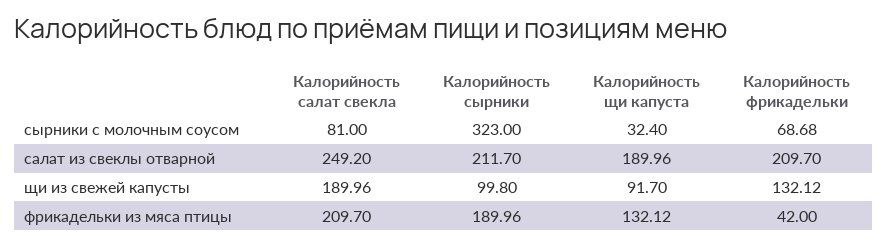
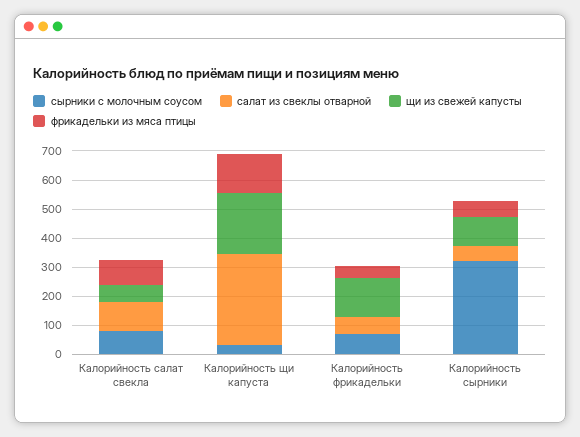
  {
    "сырники с молочным соусом": {
      "Калорийность салат свекла": 81,
      "Калорийность сырники": 323,
      "Калорийность щи капуста": 32.4,
      "Калорийность фрикадельки": 68.68
    },
    "салат из свеклы отварной": {
-     "Калорийность салат свекла": 249.2,
+     "Калорийность салат свекла": 100,
-     "Калорийность сырники": 211.7,
+     "Калорийность сырники": 50,
-     "Калорийность щи капуста": 189.96,
+     "Калорийность щи капуста": 300,
-     "Калорийность фрикадельки": 209.7
+     "Калорийность фрикадельки": 50
    },
    "щи из свежей капусты": {
-     "Калорийность салат свекла": 189.96,
+     "Калорийность салат свекла": 50,
      "Калорийность сырники": 99.8,
-     "Калорийность щи капуста": 91.7,
+     "Калорийность щи капуста": 200,
      "Калорийность фрикадельки": 132.12
    },
    "фрикадельки из мяса птицы": {
-     "Калорийность салат свекла": 209.7,
+     "Калорийность салат свекла": 100,
-     "Калорийность сырники": 189.96,
+     "Калорийность сырники": 50,
      "Калорийность щи капуста": 132.12,
      "Калорийность фрикадельки": 42
    }
  }

